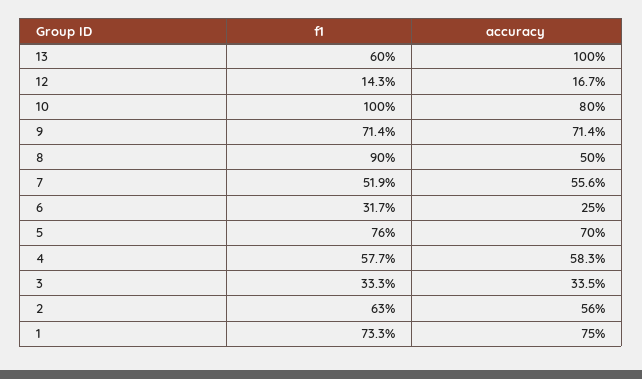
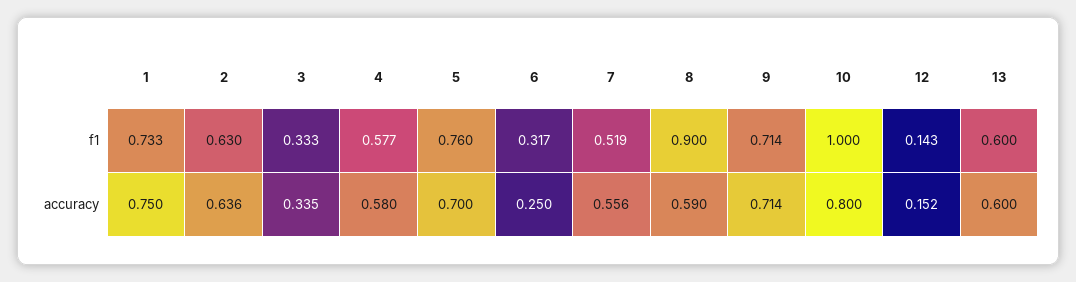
  {
    "f1": {
      "13": 0.6,
      "12": 0.143,
      "10": 1,
      "9": 0.714,
      "8": 0.9,
      "7": 0.519,
      "6": 0.317,
      "5": 0.76,
      "4": 0.577,
      "3": 0.333,
      "2": 0.63,
      "1": 0.733
    },
    "accuracy": {
-     "13": 1,
+     "13": 0.6,
-     "12": 0.167,
+     "12": 0.152,
      "10": 0.8,
      "9": 0.714,
-     "8": 0.5,
+     "8": 0.59,
      "7": 0.556,
      "6": 0.25,
      "5": 0.7,
-     "4": 0.583,
+     "4": 0.58,
      "3": 0.335,
-     "2": 0.56,
+     "2": 0.636,
      "1": 0.75
    }
  }

